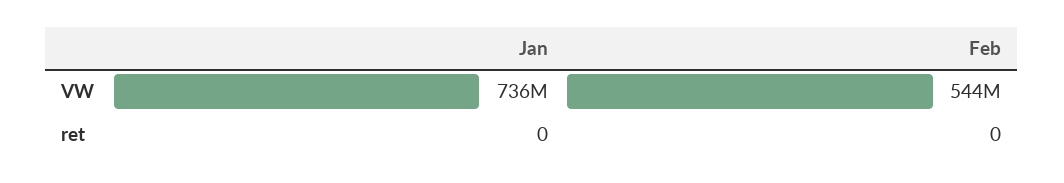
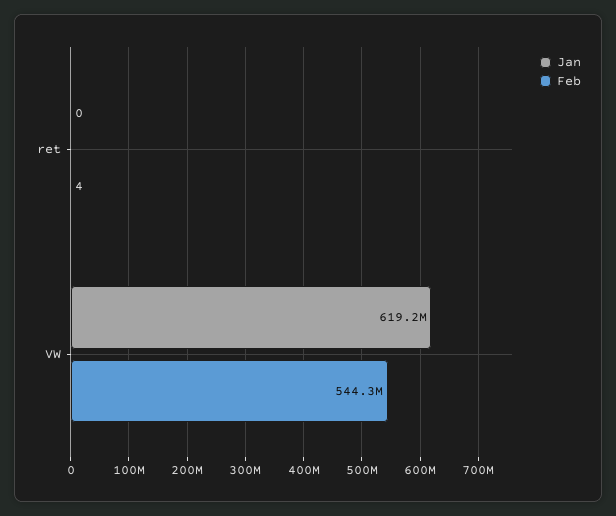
  {
    "Jan": {
-     "VW": 736000000,
+     "VW": 619200000,
      "ret": 0
    },
    "Feb": {
      "VW": 544300000,
-     "ret": 0
+     "ret": 4
    }
  }

